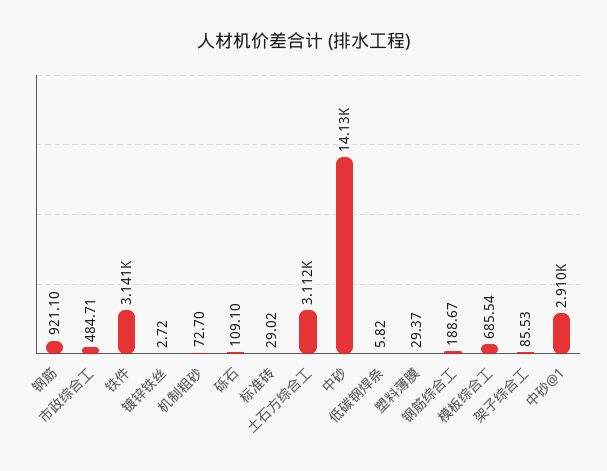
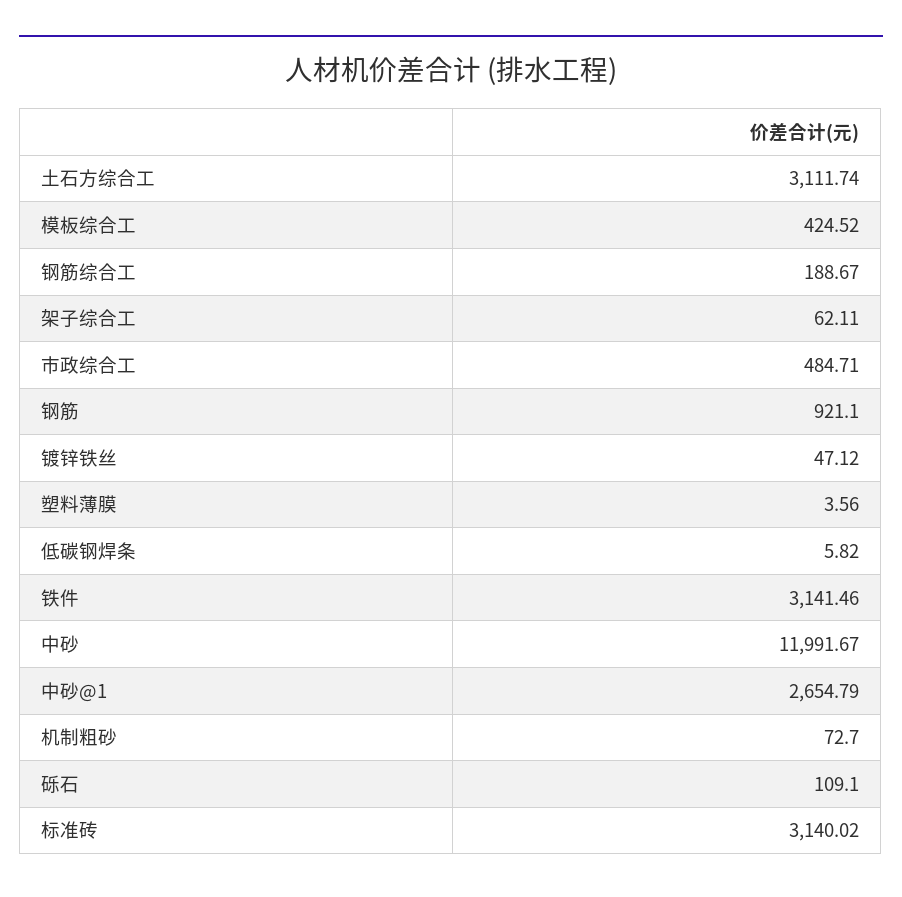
  {
    "钢筋": 921.1,
    "市政综合工": 484.71,
    "铁件": 3141.46,
-   "镀锌铁丝": 2.72,
+   "镀锌铁丝": 47.12,
    "机制粗砂": 72.7,
    "砾石": 109.1,
-   "标准砖": 29.02,
+   "标准砖": 3140.02,
    "土石方综合工": 3111.74,
-   "中砂": 14130,
+   "中砂": 11991.67,
    "低碳钢焊条": 5.82,
-   "塑料薄膜": 29.37,
+   "塑料薄膜": 3.56,
    "钢筋综合工": 188.67,
-   "模板综合工": 685.54,
+   "模板综合工": 424.52,
-   "架子综合工": 85.53,
+   "架子综合工": 62.11,
-   "中砂@1": 2910
+   "中砂@1": 2654.79
  }

